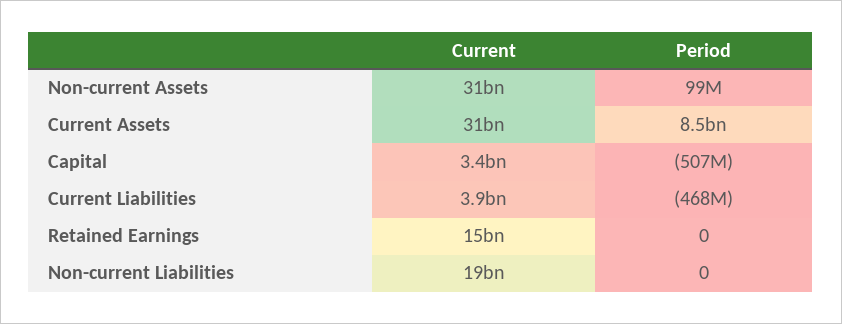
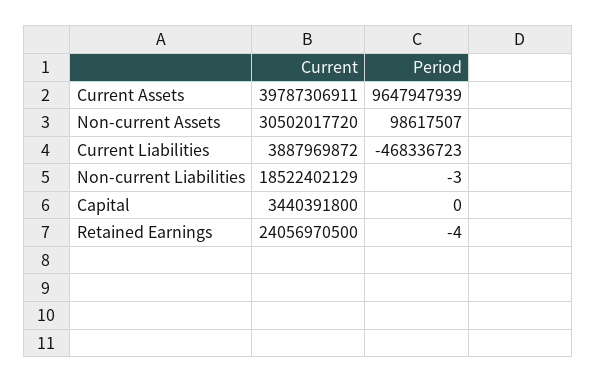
  {
    "Current": {
      "Non-current Assets": 30502017720,
-     "Current Assets": 31000000000,
+     "Current Assets": 39787306911,
      "Capital": 3440391800,
      "Current Liabilities": 3887969872,
-     "Retained Earnings": 15000000000,
+     "Retained Earnings": 24056970500,
      "Non-current Liabilities": 18522402129
    },
    "Period": {
      "Non-current Assets": 98617507,
-     "Current Assets": 8500000000,
+     "Current Assets": 9647947939,
-     "Capital": -507000000,
+     "Capital": 0,
      "Current Liabilities": -468336723,
-     "Retained Earnings": 0,
+     "Retained Earnings": -4,
-     "Non-current Liabilities": 0
+     "Non-current Liabilities": -3
    }
  }

